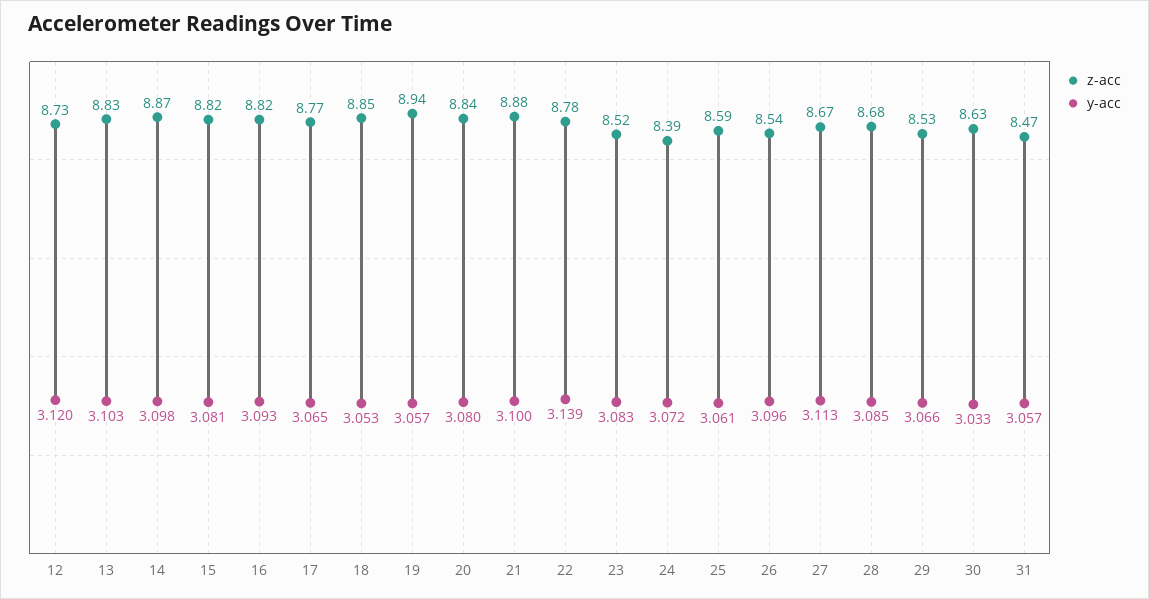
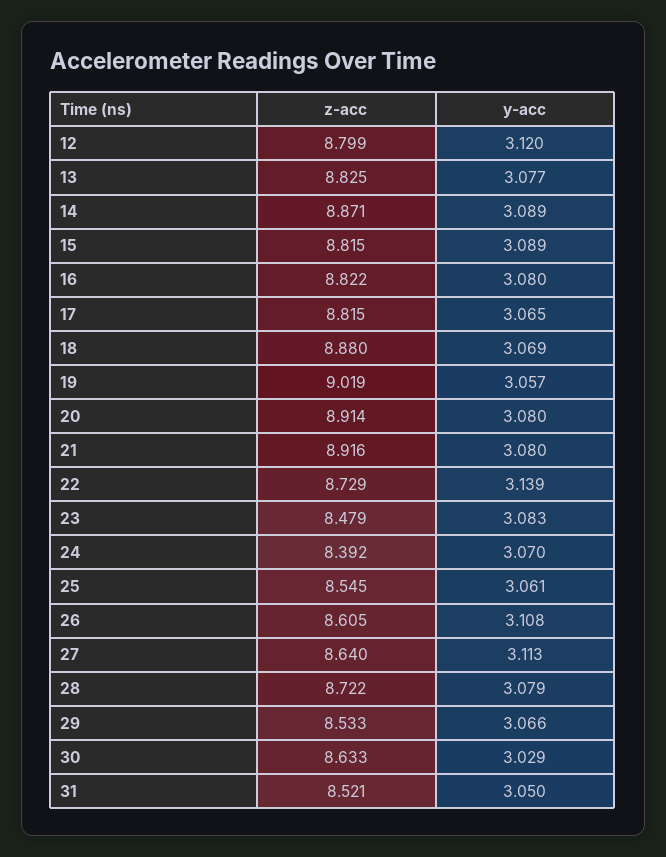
  {
    "z-acc": {
-     "12": 8.73,
+     "12": 8.799,
      "13": 8.825,
      "14": 8.871,
      "15": 8.815,
      "16": 8.822,
-     "17": 8.77,
+     "17": 8.815,
-     "18": 8.85,
+     "18": 8.88,
-     "19": 8.94,
+     "19": 9.019,
-     "20": 8.84,
+     "20": 8.914,
-     "21": 8.88,
+     "21": 8.916,
-     "22": 8.78,
+     "22": 8.729,
-     "23": 8.52,
+     "23": 8.479,
      "24": 8.392,
-     "25": 8.59,
+     "25": 8.545,
-     "26": 8.54,
+     "26": 8.605,
-     "27": 8.67,
+     "27": 8.64,
-     "28": 8.68,
+     "28": 8.722,
      "29": 8.533,
      "30": 8.633,
-     "31": 8.47
+     "31": 8.521
    },
    "y-acc": {
      "12": 3.12,
-     "13": 3.103,
+     "13": 3.077,
-     "14": 3.098,
+     "14": 3.089,
-     "15": 3.081,
+     "15": 3.089,
-     "16": 3.093,
+     "16": 3.08,
      "17": 3.065,
-     "18": 3.053,
+     "18": 3.069,
      "19": 3.057,
      "20": 3.08,
-     "21": 3.1,
+     "21": 3.08,
      "22": 3.139,
      "23": 3.083,
-     "24": 3.072,
+     "24": 3.07,
      "25": 3.061,
-     "26": 3.096,
+     "26": 3.108,
      "27": 3.113,
-     "28": 3.085,
+     "28": 3.079,
      "29": 3.066,
-     "30": 3.033,
+     "30": 3.029,
-     "31": 3.057
+     "31": 3.05
    }
  }

